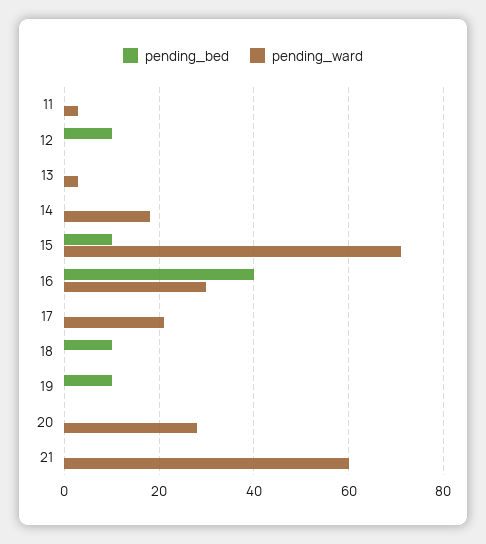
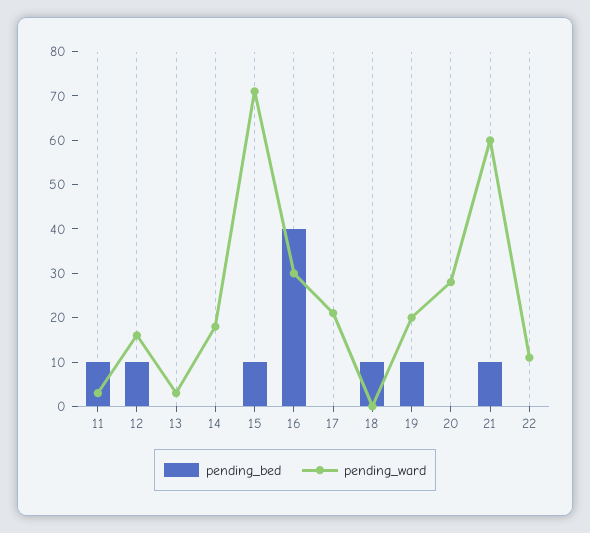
  {
    "pending_bed": {
-     "11": 0,
+     "11": 10,
      "12": 10,
      "13": 0,
      "14": 0,
      "15": 10,
      "16": 40,
      "17": 0,
      "18": 10,
      "19": 10,
      "20": 0,
-     "21": 0
+     "21": 10,
+     "22": 0
    },
    "pending_ward": {
      "11": 5,
-     "12": 0,
+     "12": 15,
      "13": 5,
      "14": 20,
      "15": 70,
      "16": 30,
      "17": 20,
      "18": 0,
-     "19": 0,
+     "19": 20,
      "20": 30,
-     "21": 60
+     "21": 60,
+     "22": 10
    }
  }

